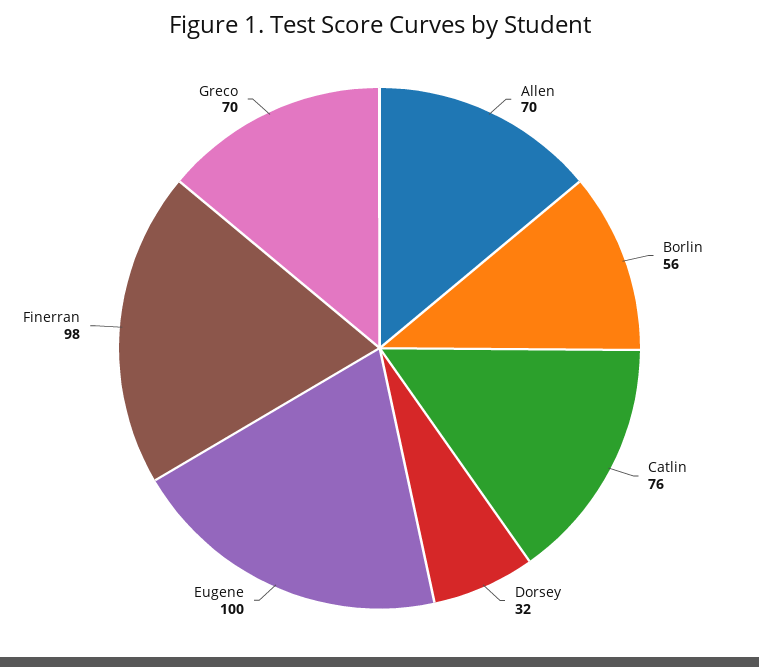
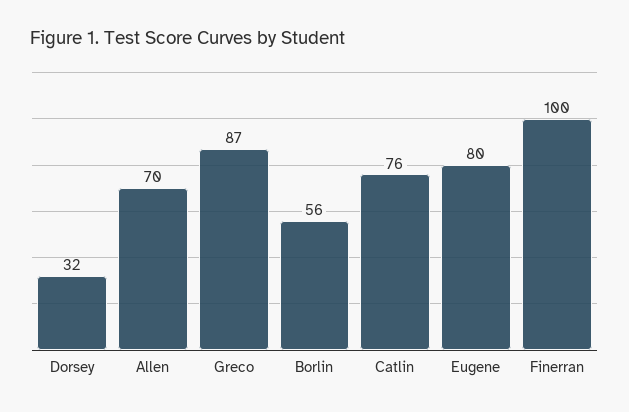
  {
    "Allen": 70,
    "Borlin": 56,
    "Catlin": 76,
    "Dorsey": 32,
-   "Eugene": 100,
+   "Eugene": 80,
-   "Finerran": 98,
+   "Finerran": 100,
-   "Greco": 70
+   "Greco": 87
  }

